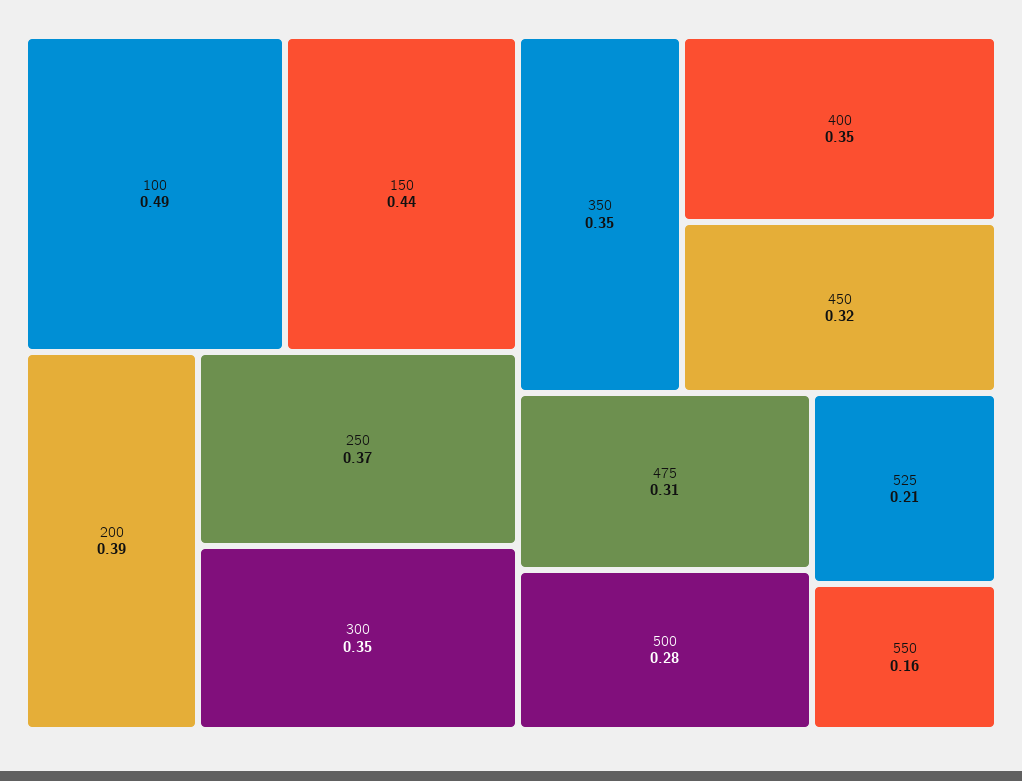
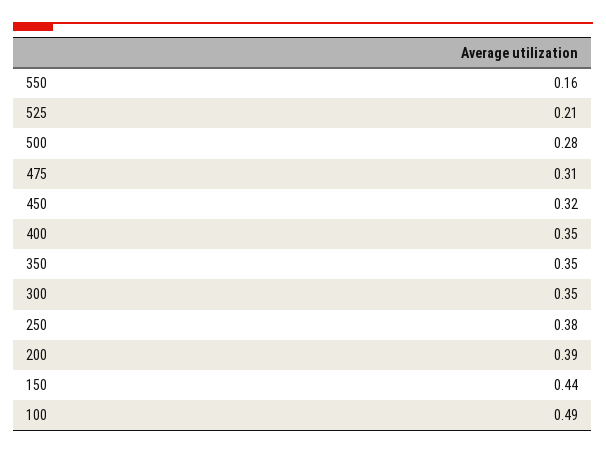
  {
    "100": 0.49,
    "150": 0.44,
    "200": 0.39,
-   "250": 0.37,
+   "250": 0.38,
    "300": 0.35,
    "350": 0.35,
    "400": 0.35,
    "450": 0.32,
    "475": 0.31,
    "500": 0.28,
    "525": 0.21,
    "550": 0.16
  }

